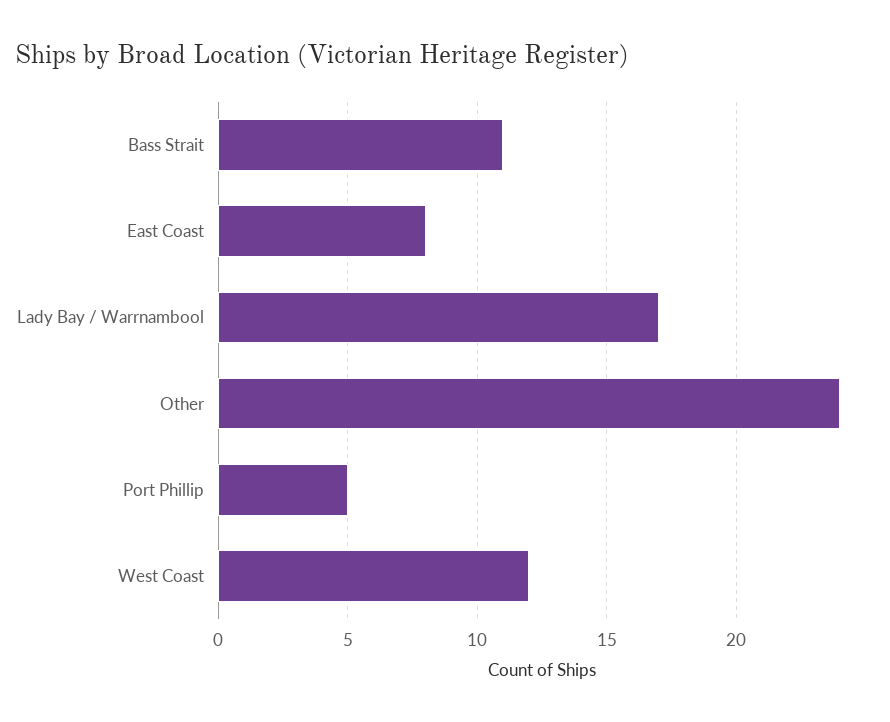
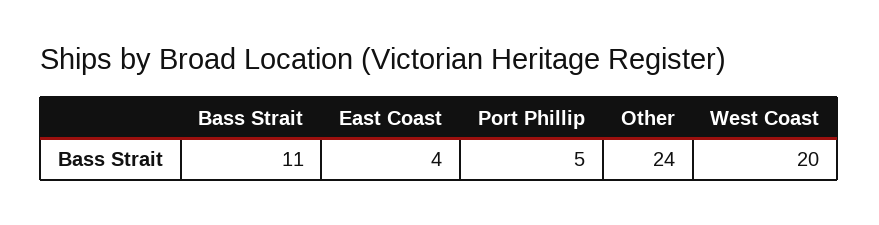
  {
    "Bass Strait": 11,
-   "East Coast": 8,
+   "East Coast": 4,
-   "Lady Bay / Warrnambool": 17,
    "Other": 24,
    "Port Phillip": 5,
-   "West Coast": 12
+   "West Coast": 20
  }

